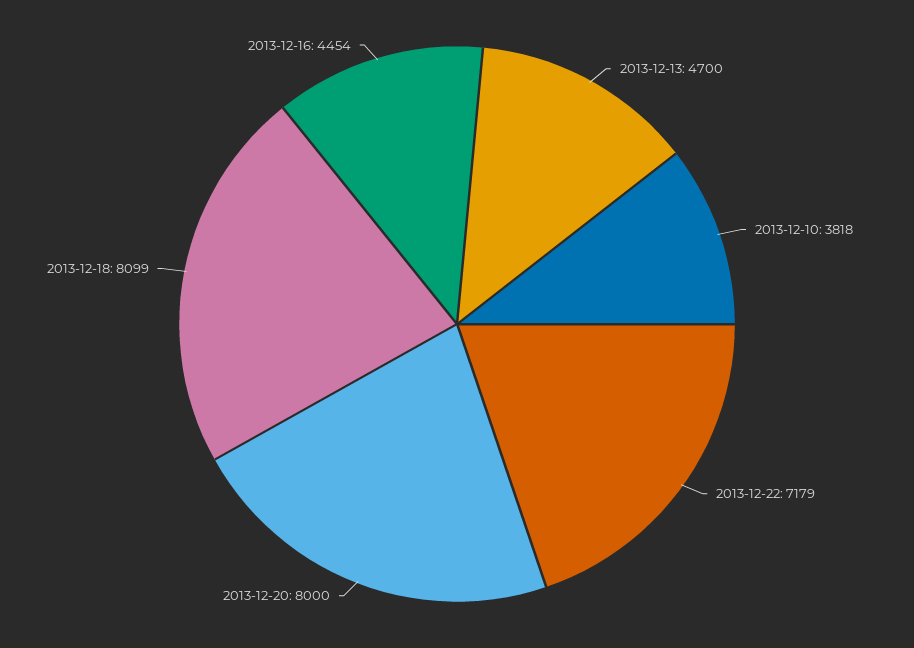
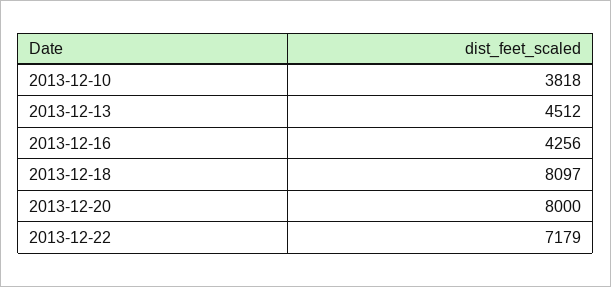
  {
-   "2013-12-13": 4700,
+   "2013-12-13": 4512,
    "2013-12-10": 3818,
    "2013-12-22": 7179,
    "2013-12-20": 8000,
-   "2013-12-18": 8099,
+   "2013-12-18": 8097,
-   "2013-12-16": 4454
+   "2013-12-16": 4256
  }

